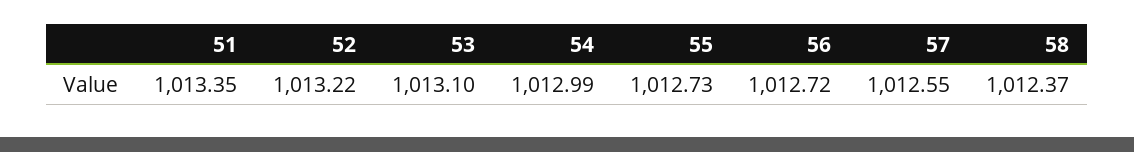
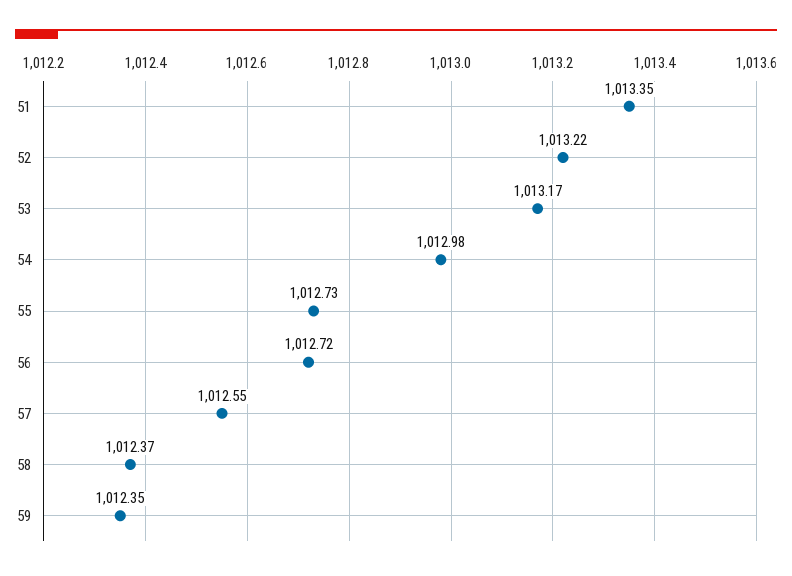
  {
    "51": 1013.35,
    "52": 1013.22,
-   "53": 1013.1,
+   "53": 1013.17,
-   "54": 1012.99,
+   "54": 1012.98,
    "55": 1012.73,
    "56": 1012.72,
    "57": 1012.55,
-   "58": 1012.37
+   "58": 1012.37,
+   "59": 1012.35
  }

